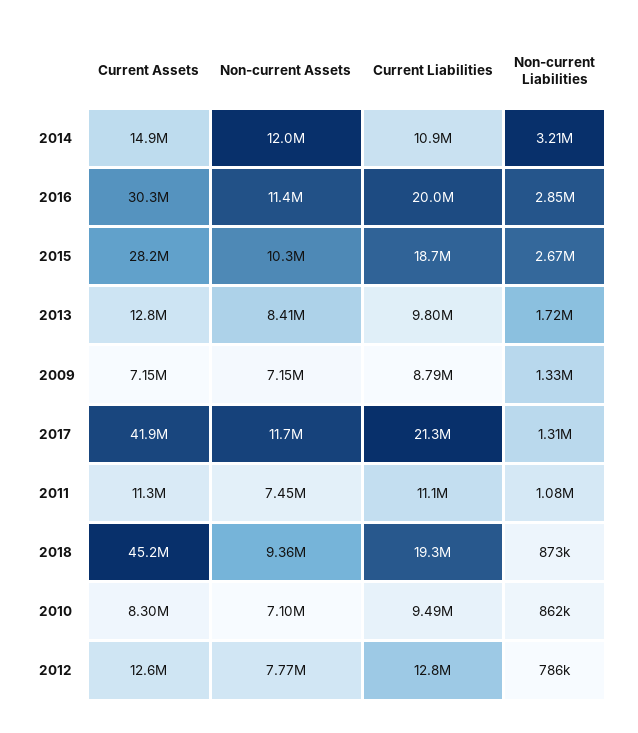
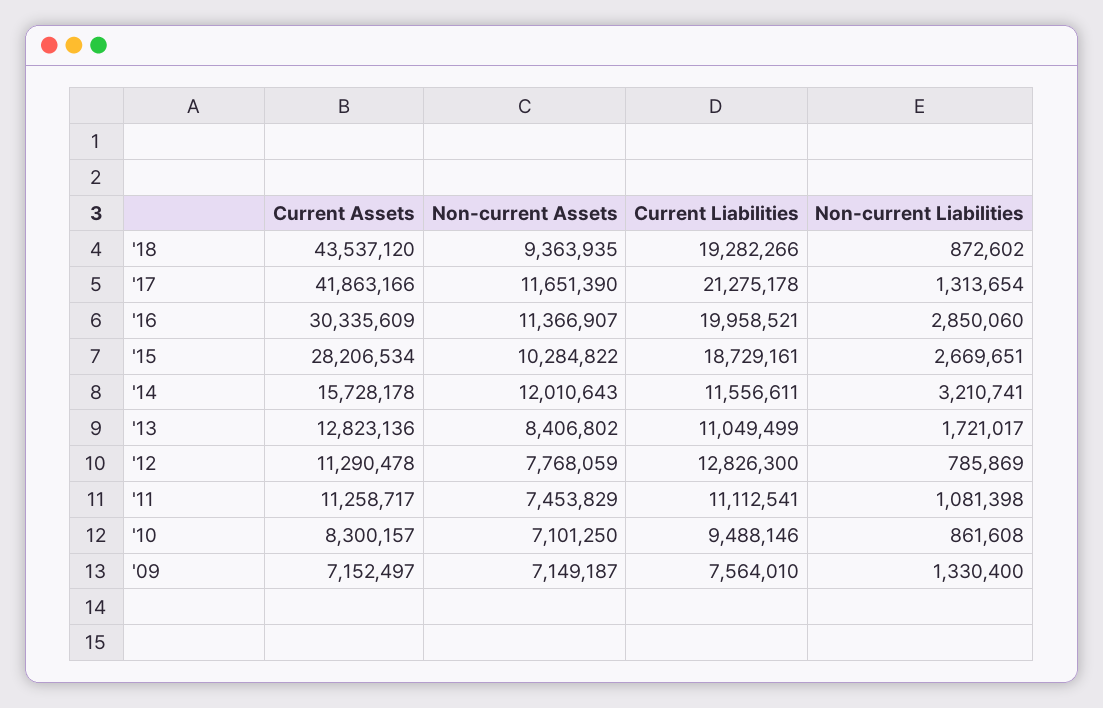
  {
    "Current Assets": {
-     "2014": 14900000,
+     "2014": 15728178,
      "2016": 30335609,
      "2015": 28206534,
      "2013": 12823136,
      "2009": 7152497,
      "2017": 41863166,
      "2011": 11258717,
-     "2018": 45200000,
+     "2018": 43537120,
      "2010": 8300157,
-     "2012": 12600000
+     "2012": 11290478
    },
    "Non-current Assets": {
      "2014": 12010643,
      "2016": 11366907,
      "2015": 10284822,
      "2013": 8406802,
      "2009": 7149187,
      "2017": 11651390,
      "2011": 7453829,
      "2018": 9363935,
      "2010": 7101250,
      "2012": 7768059
    },
    "Current Liabilities": {
-     "2014": 10900000,
+     "2014": 11556611,
      "2016": 19958521,
      "2015": 18729161,
-     "2013": 9800000,
+     "2013": 11049499,
-     "2009": 8790000,
+     "2009": 7564010,
      "2017": 21275178,
      "2011": 11112541,
      "2018": 19282266,
      "2010": 9488146,
      "2012": 12826300
    },
    "Non-current Liabilities": {
      "2014": 3210741,
      "2016": 2850060,
      "2015": 2669651,
      "2013": 1721017,
      "2009": 1330400,
      "2017": 1313654,
      "2011": 1081398,
      "2018": 872602,
      "2010": 861608,
      "2012": 785869
    }
  }

